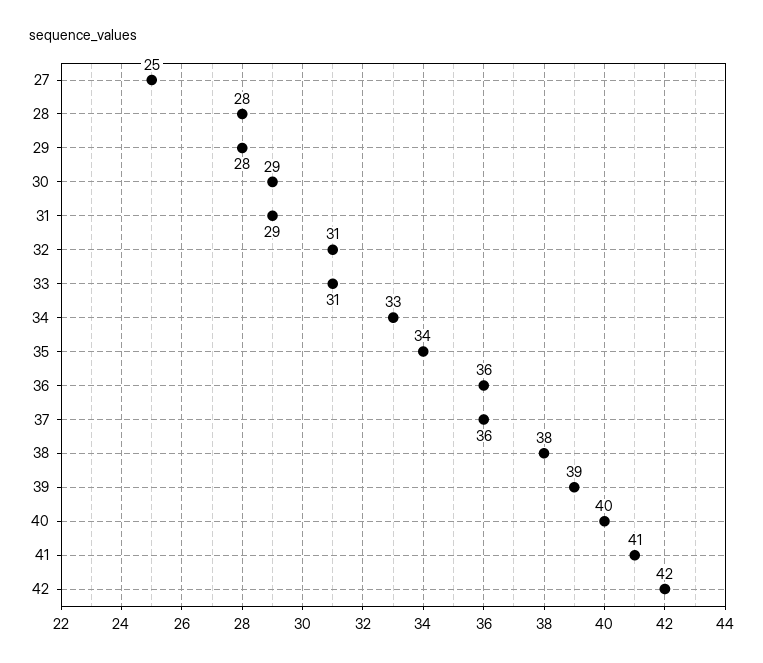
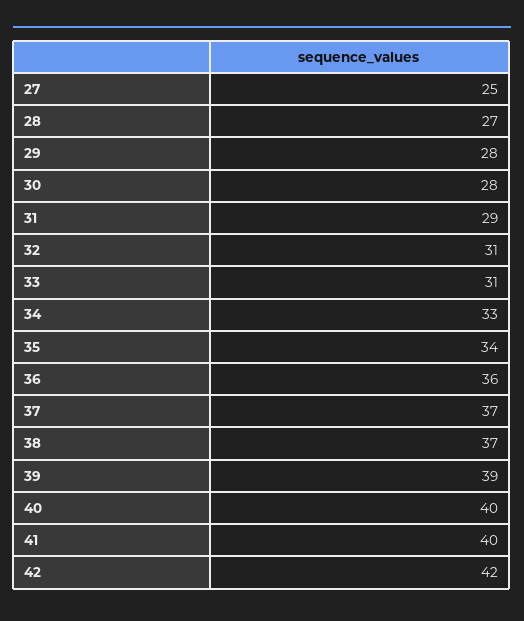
  {
    "27": 25,
-   "28": 28,
+   "28": 27,
    "29": 28,
-   "30": 29,
+   "30": 28,
    "31": 29,
    "32": 31,
    "33": 31,
    "34": 33,
    "35": 34,
    "36": 36,
-   "37": 36,
+   "37": 37,
-   "38": 38,
+   "38": 37,
    "39": 39,
    "40": 40,
-   "41": 41,
+   "41": 40,
    "42": 42
  }

